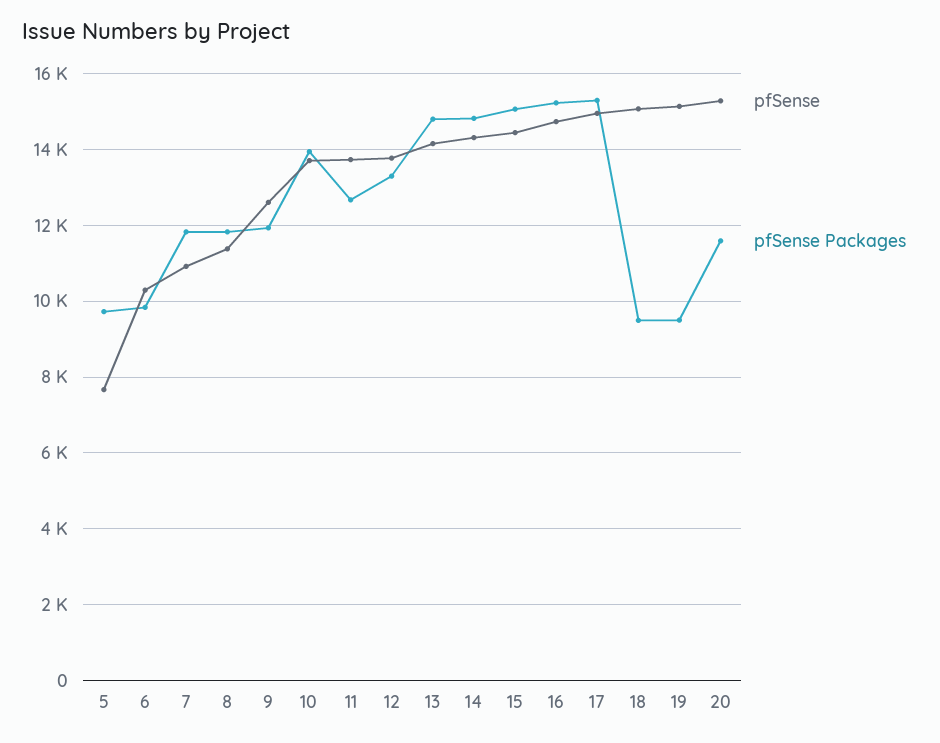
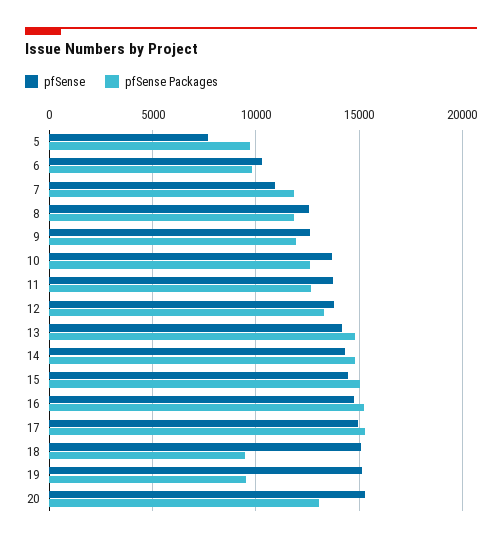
  {
    "pfSense": {
      "5": 7600,
      "6": 10200,
      "7": 11000,
-     "8": 11400,
+     "8": 12500,
      "9": 12600,
      "10": 13800,
      "11": 13800,
      "12": 13800,
      "13": 14200,
      "14": 14400,
      "15": 14400,
      "16": 14800,
      "17": 15000,
      "18": 15000,
      "19": 15200,
      "20": 15200
    },
    "pfSense Packages": {
      "5": 9800,
      "6": 9800,
      "7": 11800,
      "8": 11800,
      "9": 12000,
-     "10": 14000,
+     "10": 12500,
      "11": 12600,
      "12": 13200,
      "13": 14800,
      "14": 14800,
      "15": 15000,
      "16": 15200,
      "17": 15200,
      "18": 9400,
      "19": 9400,
-     "20": 11600
+     "20": 13000
    }
  }

